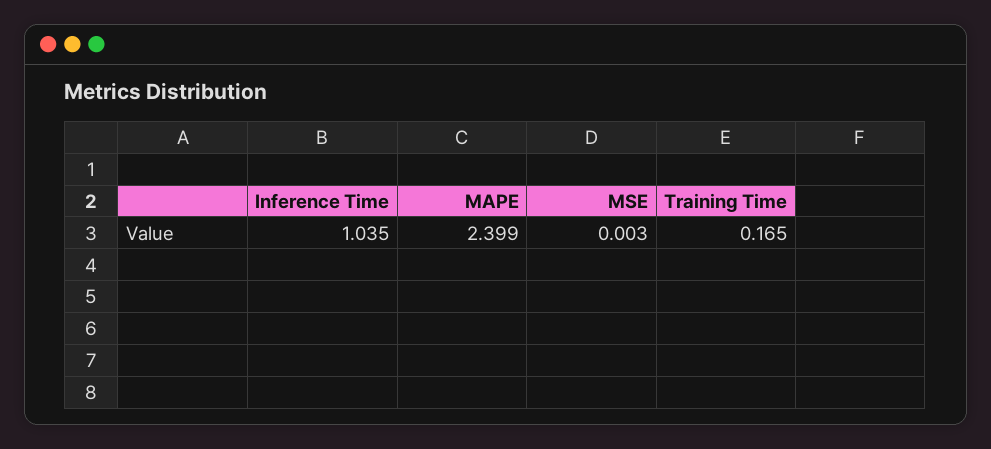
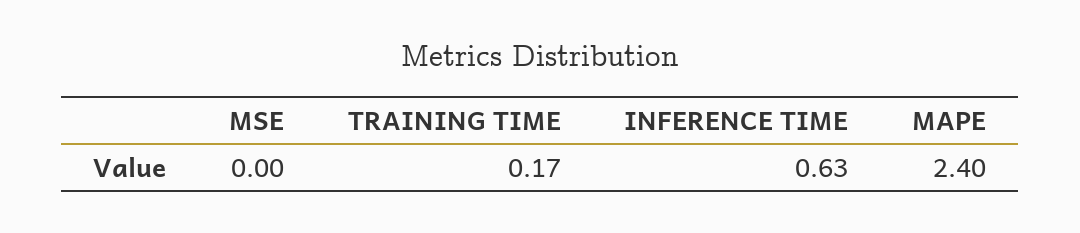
  {
-   "Inference Time": 1.035,
+   "Inference Time": 0.63,
    "MAPE": 2.399,
    "MSE": 0.003,
    "Training Time": 0.165
  }

